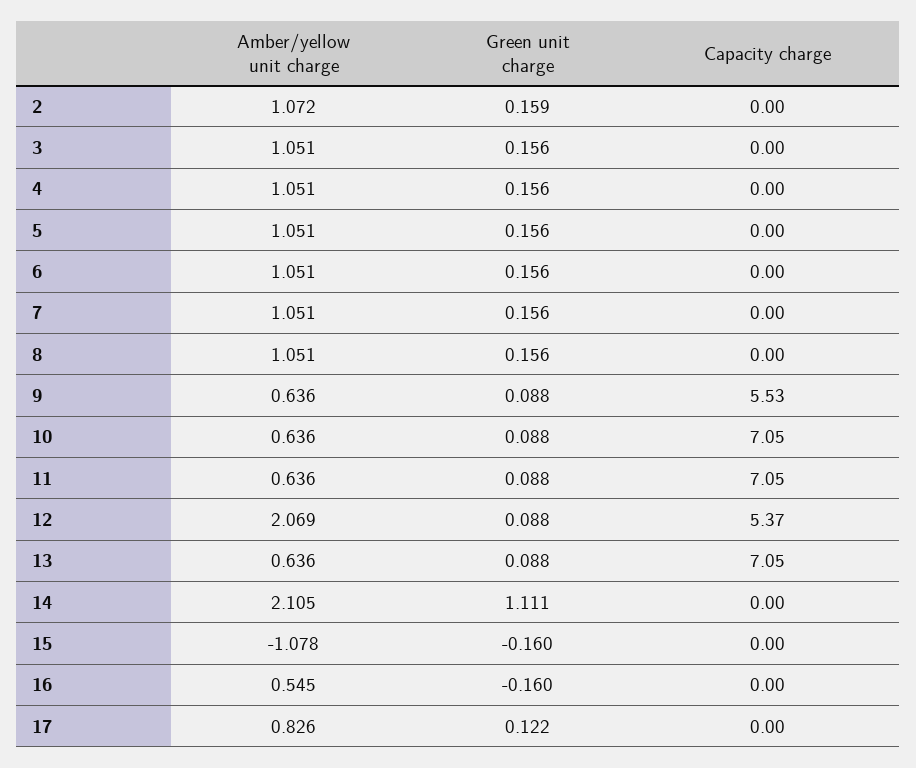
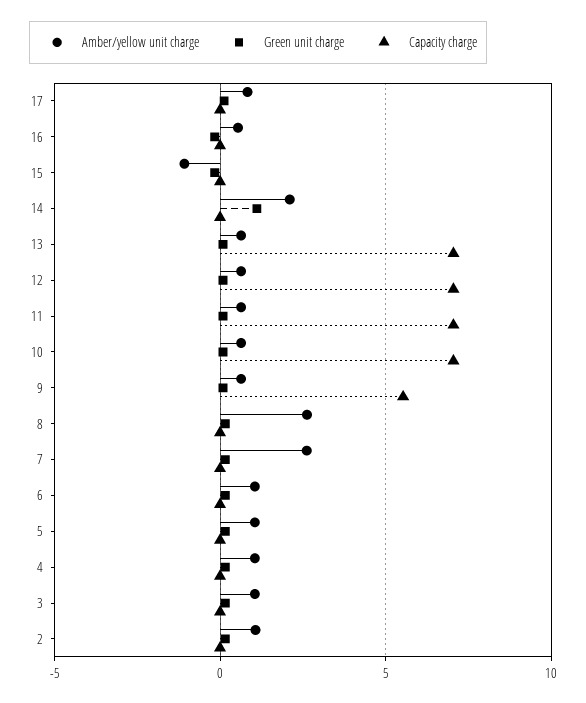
  {
    "Amber/yellow unit charge": {
      "2": 1.072,
      "3": 1.051,
      "4": 1.051,
      "5": 1.051,
      "6": 1.051,
-     "7": 1.051,
+     "7": 2.5,
-     "8": 1.051,
+     "8": 2.5,
      "9": 0.636,
      "10": 0.636,
      "11": 0.636,
-     "12": 2.069,
+     "12": 0.5,
      "13": 0.636,
      "14": 2.105,
      "15": -1.078,
      "16": 0.545,
      "17": 0.826
    },
    "Green unit charge": {
      "2": 0.159,
      "3": 0.156,
      "4": 0.156,
      "5": 0.156,
      "6": 0.156,
      "7": 0.156,
      "8": 0.156,
      "9": 0.088,
      "10": 0.088,
      "11": 0.088,
      "12": 0.088,
      "13": 0.088,
      "14": 1.111,
      "15": -0.16,
      "16": -0.16,
      "17": 0.122
    },
    "Capacity charge": {
      "2": 0,
      "3": 0,
      "4": 0,
      "5": 0,
      "6": 0,
      "7": 0,
      "8": 0,
      "9": 5.53,
      "10": 7.05,
      "11": 7.05,
-     "12": 5.37,
+     "12": 7,
      "13": 7.05,
      "14": 0,
      "15": 0,
      "16": 0,
      "17": 0
    }
  }

